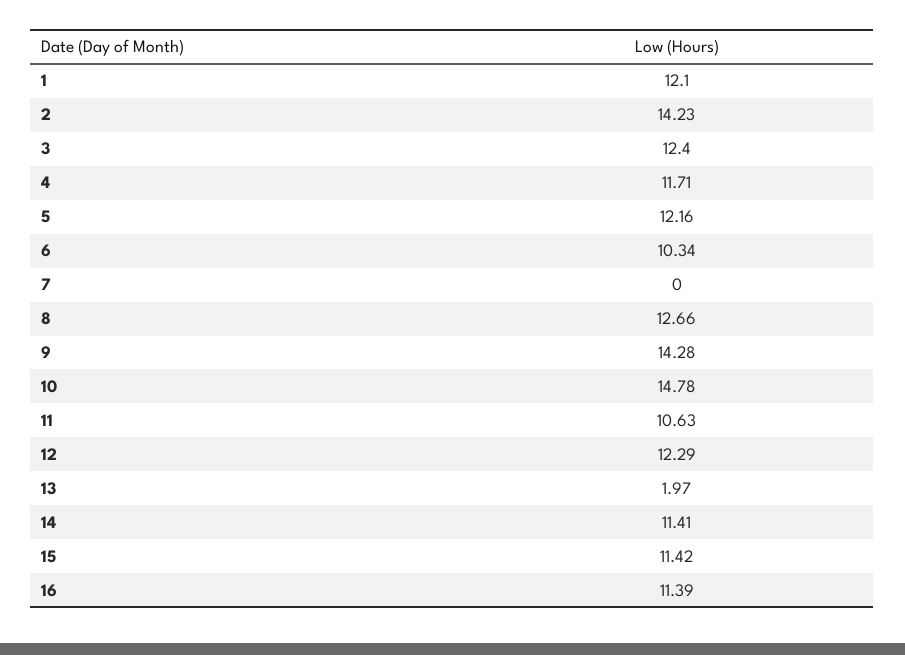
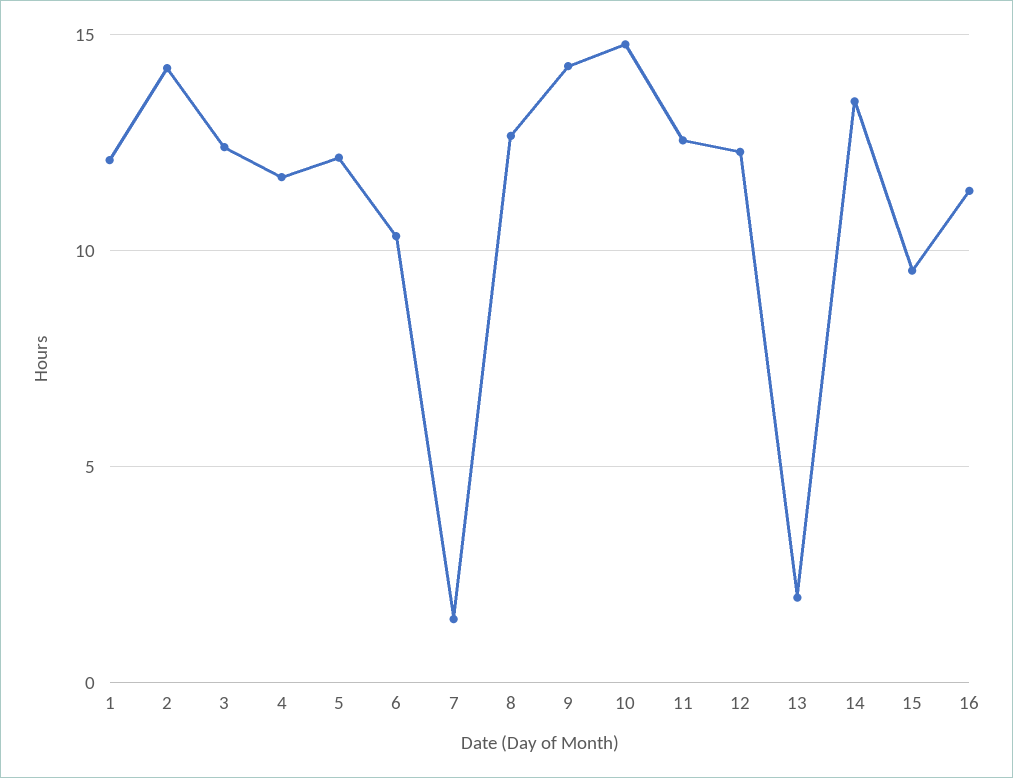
  {
    "1": 12.1,
    "2": 14.23,
    "3": 12.4,
    "4": 11.71,
    "5": 12.16,
    "6": 10.34,
-   "7": 0,
+   "7": 1.5,
    "8": 12.66,
    "9": 14.28,
    "10": 14.78,
-   "11": 10.63,
+   "11": 12.5,
    "12": 12.29,
    "13": 1.97,
-   "14": 11.41,
+   "14": 13.5,
-   "15": 11.42,
+   "15": 9.5,
    "16": 11.39
  }

